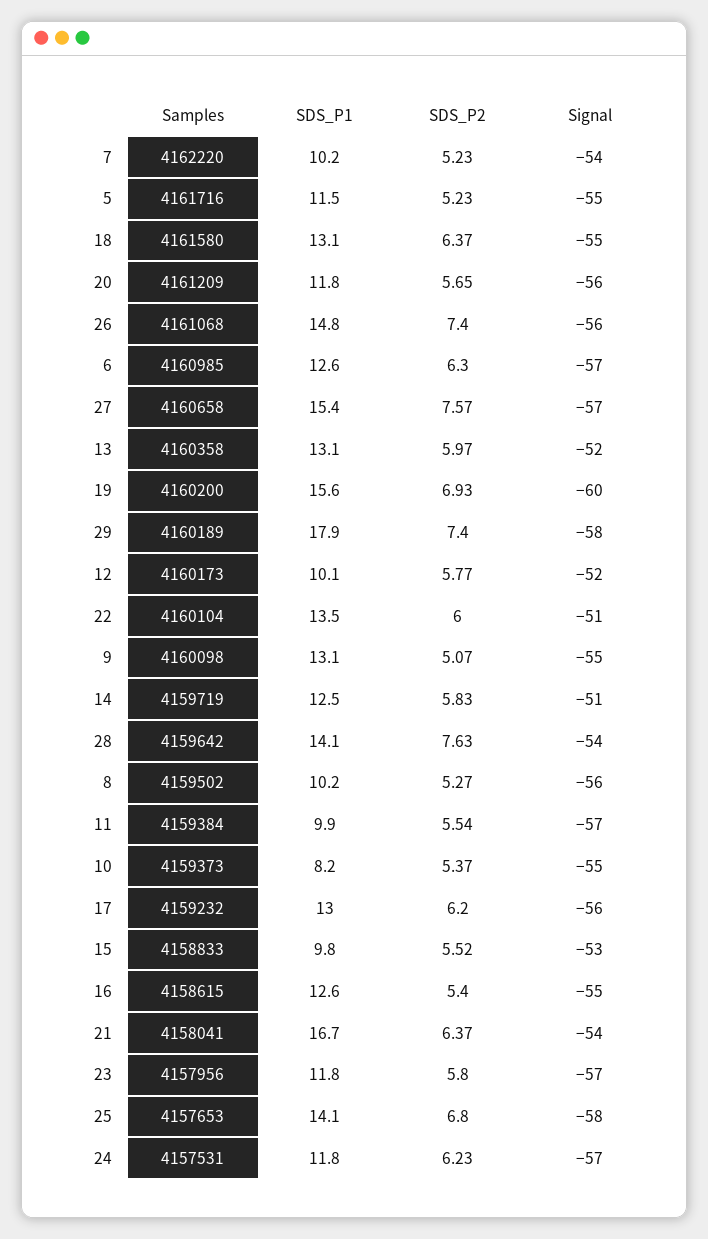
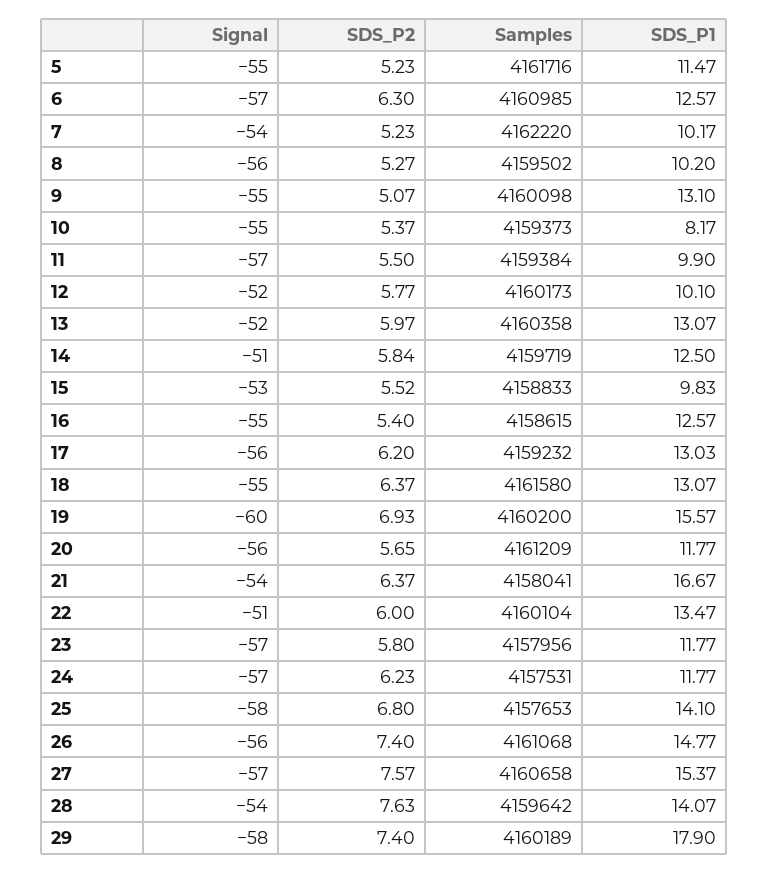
  {
    "Samples": {
      "7": 4162220,
      "5": 4161716,
      "18": 4161580,
      "20": 4161209,
      "26": 4161068,
      "6": 4160985,
      "27": 4160658,
      "13": 4160358,
      "19": 4160200,
      "29": 4160189,
      "12": 4160173,
      "22": 4160104,
      "9": 4160098,
      "14": 4159719,
      "28": 4159642,
      "8": 4159502,
      "11": 4159384,
      "10": 4159373,
      "17": 4159232,
      "15": 4158833,
      "16": 4158615,
      "21": 4158041,
      "23": 4157956,
      "25": 4157653,
      "24": 4157531
    },
    "SDS_P1": {
      "7": 10.17,
      "5": 11.47,
      "18": 13.07,
      "20": 11.77,
      "26": 14.77,
      "6": 12.57,
      "27": 15.37,
      "13": 13.07,
      "19": 15.57,
      "29": 17.9,
      "12": 10.1,
      "22": 13.47,
      "9": 13.1,
      "14": 12.5,
      "28": 14.07,
      "8": 10.2,
      "11": 9.9,
      "10": 8.17,
      "17": 13.03,
      "15": 9.83,
      "16": 12.57,
      "21": 16.67,
      "23": 11.77,
      "25": 14.1,
      "24": 11.77
    },
    "SDS_P2": {
      "7": 5.23,
      "5": 5.23,
      "18": 6.37,
      "20": 5.65,
      "26": 7.4,
      "6": 6.3,
      "27": 7.57,
      "13": 5.97,
      "19": 6.93,
      "29": 7.4,
      "12": 5.77,
      "22": 6,
      "9": 5.07,
-     "14": 5.83,
+     "14": 5.84,
      "28": 7.63,
      "8": 5.27,
-     "11": 5.54,
+     "11": 5.5,
      "10": 5.37,
      "17": 6.2,
      "15": 5.52,
      "16": 5.4,
      "21": 6.37,
      "23": 5.8,
      "25": 6.8,
      "24": 6.23
    },
    "Signal": {
      "7": -54,
      "5": -55,
      "18": -55,
      "20": -56,
      "26": -56,
      "6": -57,
      "27": -57,
      "13": -52,
      "19": -60,
      "29": -58,
      "12": -52,
      "22": -51,
      "9": -55,
      "14": -51,
      "28": -54,
      "8": -56,
      "11": -57,
      "10": -55,
      "17": -56,
      "15": -53,
      "16": -55,
      "21": -54,
      "23": -57,
      "25": -58,
      "24": -57
    }
  }

